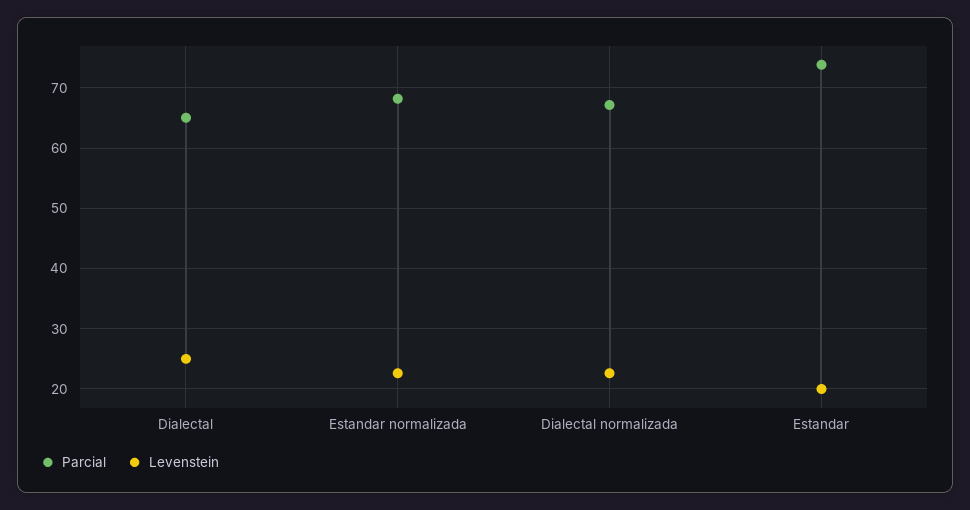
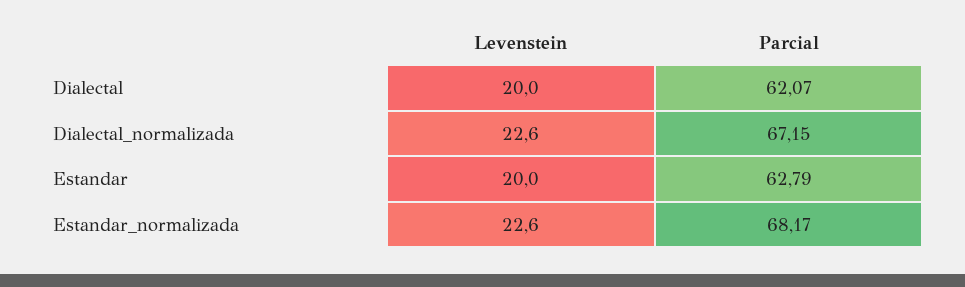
  {
    "Parcial": {
-     "Dialectal": 65,
+     "Dialectal": 62.07,
      "Estandar normalizada": 68.17,
      "Dialectal normalizada": 67.15,
-     "Estandar": 74
+     "Estandar": 62.79
    },
    "Levenstein": {
-     "Dialectal": 25,
+     "Dialectal": 20,
      "Estandar normalizada": 22.6,
      "Dialectal normalizada": 22.6,
      "Estandar": 20
    }
  }

